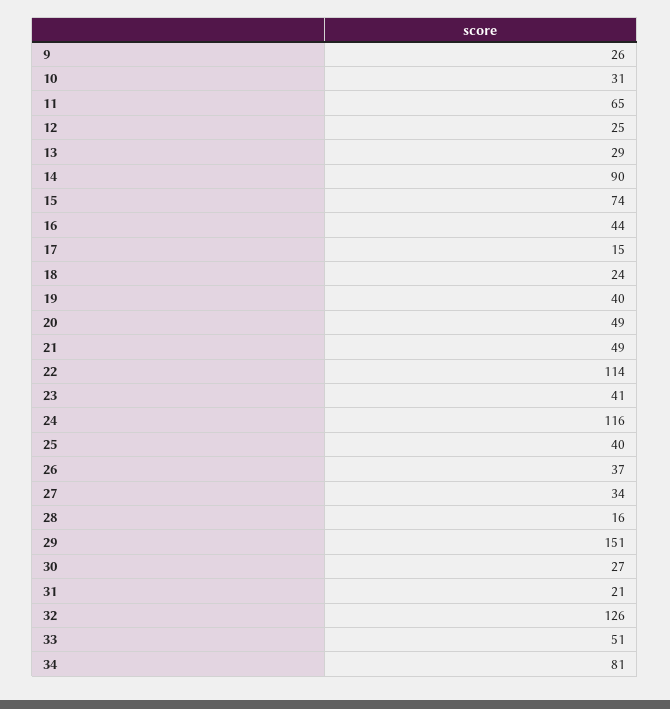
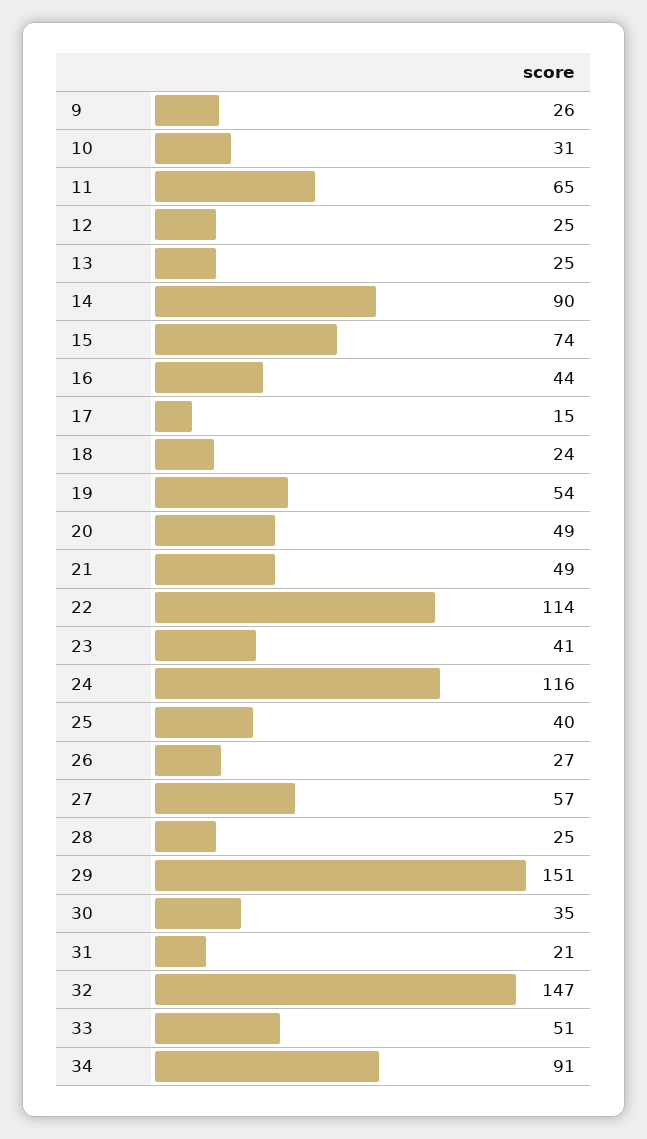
  {
    "9": 26,
    "10": 31,
    "11": 65,
    "12": 25,
-   "13": 29,
+   "13": 25,
    "14": 90,
    "15": 74,
    "16": 44,
    "17": 15,
    "18": 24,
-   "19": 40,
+   "19": 54,
    "20": 49,
    "21": 49,
    "22": 114,
    "23": 41,
    "24": 116,
    "25": 40,
-   "26": 37,
+   "26": 27,
-   "27": 34,
+   "27": 57,
-   "28": 16,
+   "28": 25,
    "29": 151,
-   "30": 27,
+   "30": 35,
    "31": 21,
-   "32": 126,
+   "32": 147,
    "33": 51,
-   "34": 81
+   "34": 91
  }

